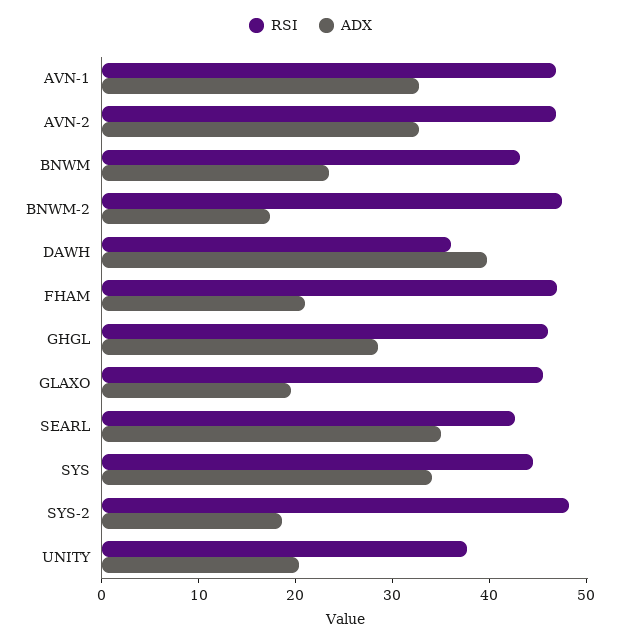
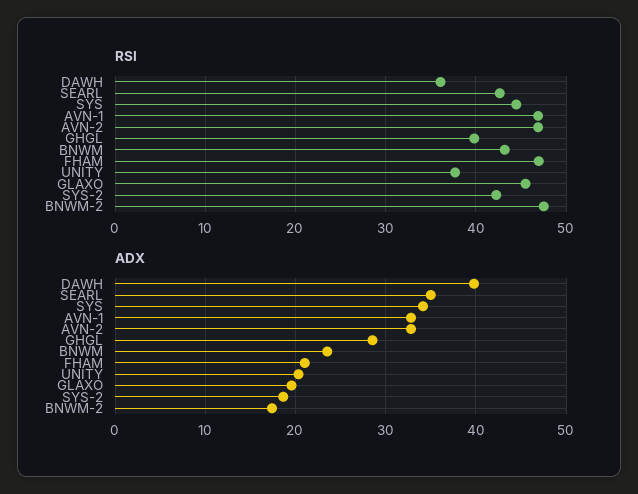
  {
    "RSI": {
      "AVN-1": 47,
      "AVN-2": 47,
      "BNWM": 43,
      "BNWM-2": 48,
      "DAWH": 36,
      "FHAM": 47,
-     "GHGL": 46,
+     "GHGL": 40,
      "GLAXO": 46,
      "SEARL": 43,
      "SYS": 44,
-     "SYS-2": 48,
+     "SYS-2": 42,
      "UNITY": 38
    },
    "ADX": {
      "AVN-1": 33,
      "AVN-2": 33,
      "BNWM": 24,
      "BNWM-2": 17,
      "DAWH": 40,
      "FHAM": 21,
      "GHGL": 29,
      "GLAXO": 20,
      "SEARL": 35,
      "SYS": 34,
      "SYS-2": 19,
      "UNITY": 20
    }
  }

